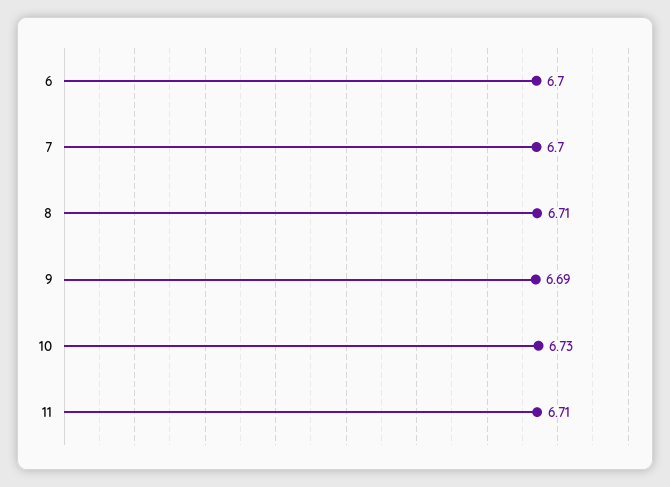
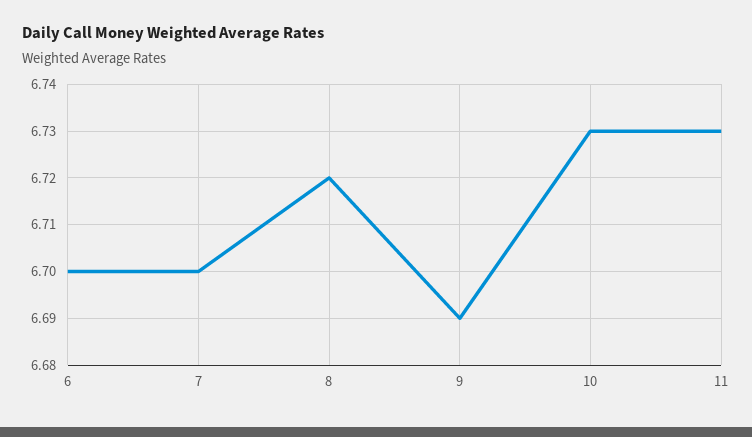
  {
    "6": 6.7,
    "7": 6.7,
-   "8": 6.71,
+   "8": 6.72,
    "9": 6.69,
    "10": 6.73,
-   "11": 6.71
+   "11": 6.73
  }

